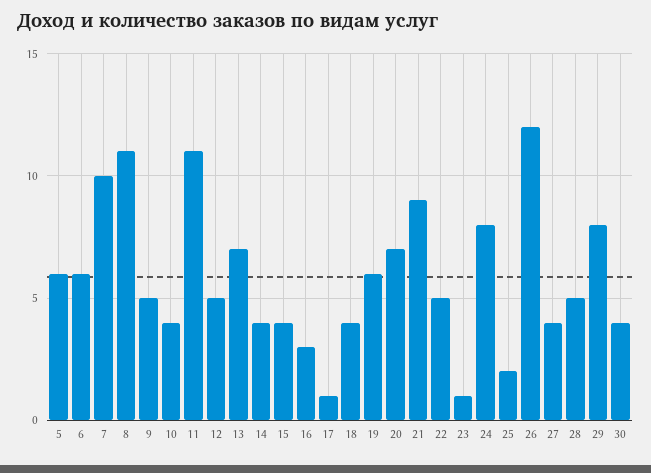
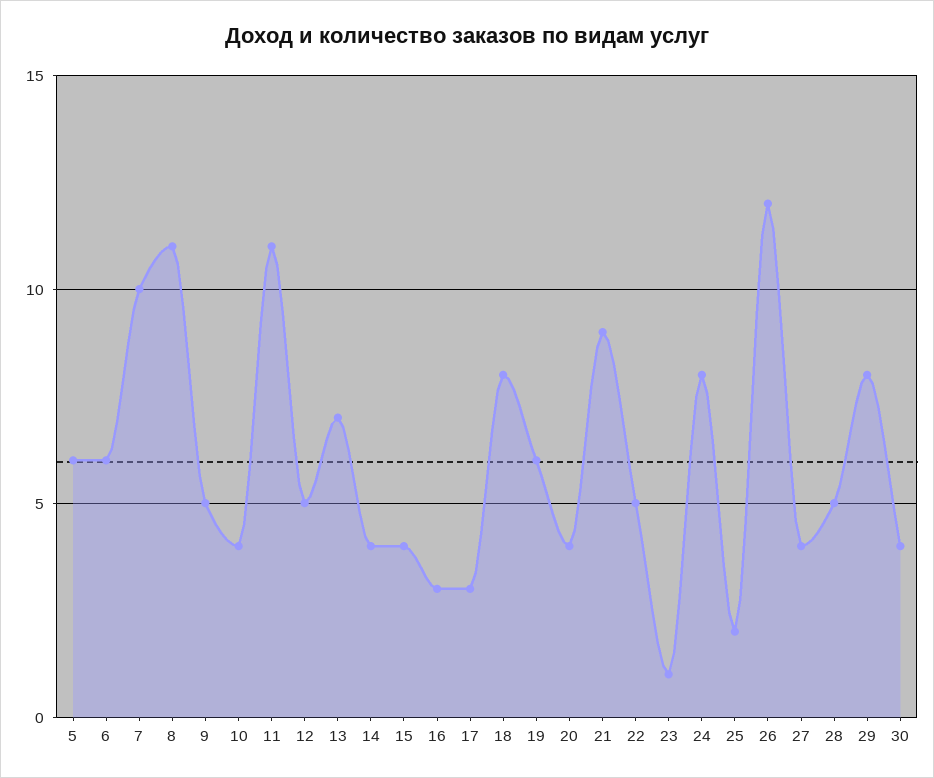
  {
    "5": 6,
    "6": 6,
    "7": 10,
    "8": 11,
    "9": 5,
    "10": 4,
    "11": 11,
    "12": 5,
    "13": 7,
    "14": 4,
    "15": 4,
    "16": 3,
-   "17": 1,
+   "17": 3,
-   "18": 4,
+   "18": 8,
    "19": 6,
-   "20": 7,
+   "20": 4,
    "21": 9,
    "22": 5,
    "23": 1,
    "24": 8,
    "25": 2,
    "26": 12,
    "27": 4,
    "28": 5,
    "29": 8,
    "30": 4
  }

